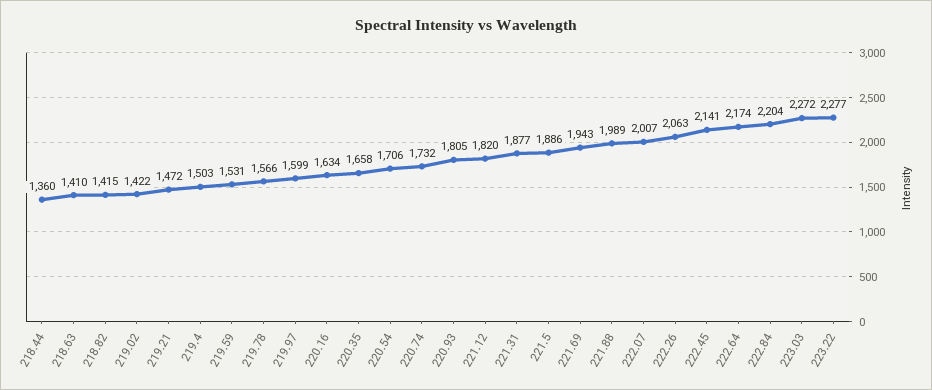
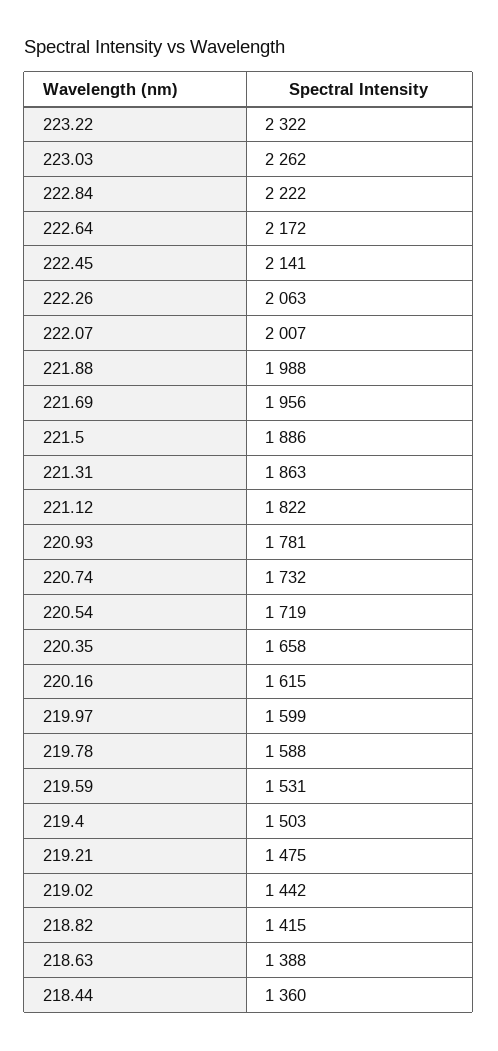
  {
    "218.44": 1360,
-   "218.63": 1410,
+   "218.63": 1388,
    "218.82": 1415,
-   "219.02": 1422,
+   "219.02": 1442,
-   "219.21": 1472,
+   "219.21": 1475,
    "219.4": 1503,
    "219.59": 1531,
-   "219.78": 1566,
+   "219.78": 1588,
    "219.97": 1599,
-   "220.16": 1634,
+   "220.16": 1615,
    "220.35": 1658,
-   "220.54": 1706,
+   "220.54": 1719,
    "220.74": 1732,
-   "220.93": 1805,
+   "220.93": 1781,
-   "221.12": 1820,
+   "221.12": 1822,
-   "221.31": 1877,
+   "221.31": 1863,
    "221.5": 1886,
-   "221.69": 1943,
+   "221.69": 1956,
-   "221.88": 1989,
+   "221.88": 1988,
    "222.07": 2007,
    "222.26": 2063,
    "222.45": 2141,
-   "222.64": 2174,
+   "222.64": 2172,
-   "222.84": 2204,
+   "222.84": 2222,
-   "223.03": 2272,
+   "223.03": 2262,
-   "223.22": 2277
+   "223.22": 2322
  }

